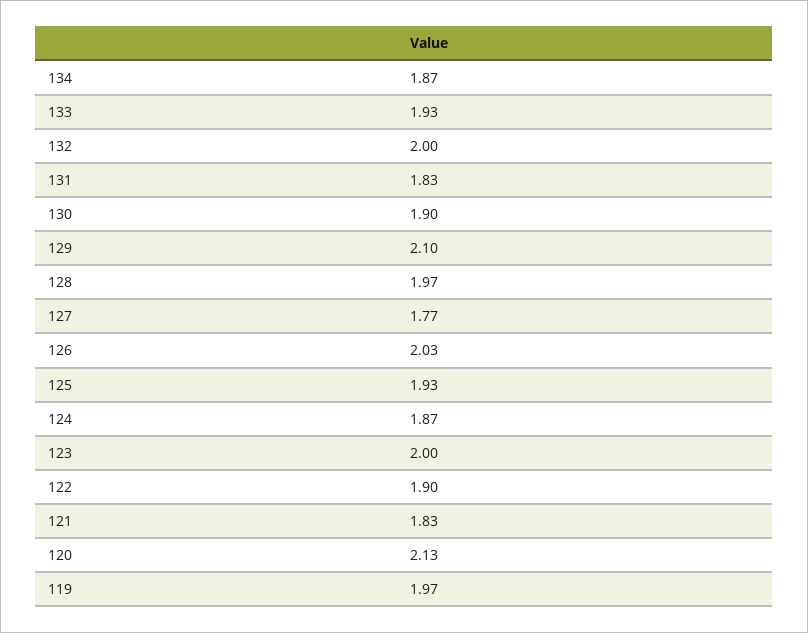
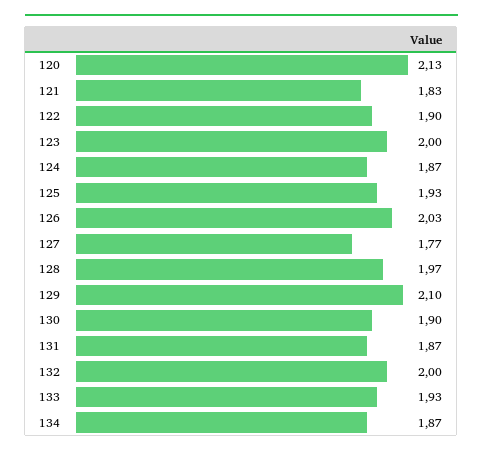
  {
    "134": 1.87,
    "133": 1.93,
    "132": 2,
-   "131": 1.83,
+   "131": 1.87,
    "130": 1.9,
    "129": 2.1,
    "128": 1.97,
    "127": 1.77,
    "126": 2.03,
    "125": 1.93,
    "124": 1.87,
    "123": 2,
    "122": 1.9,
    "121": 1.83,
-   "120": 2.13,
+   "120": 2.13
-   "119": 1.97
  }

